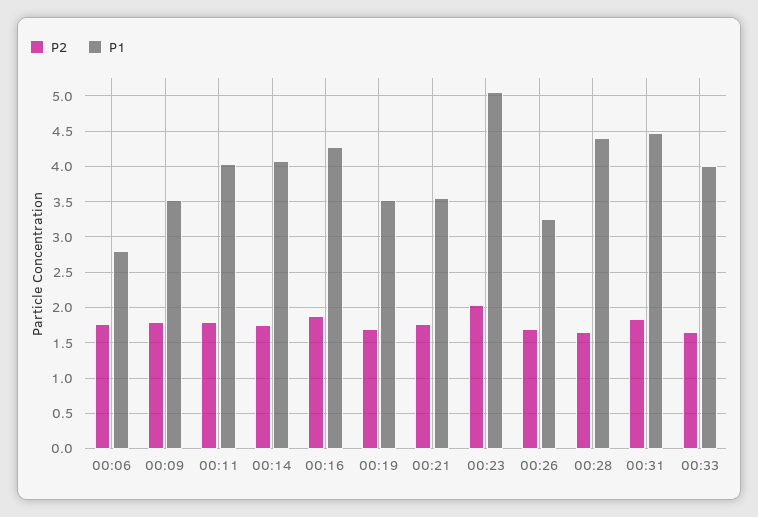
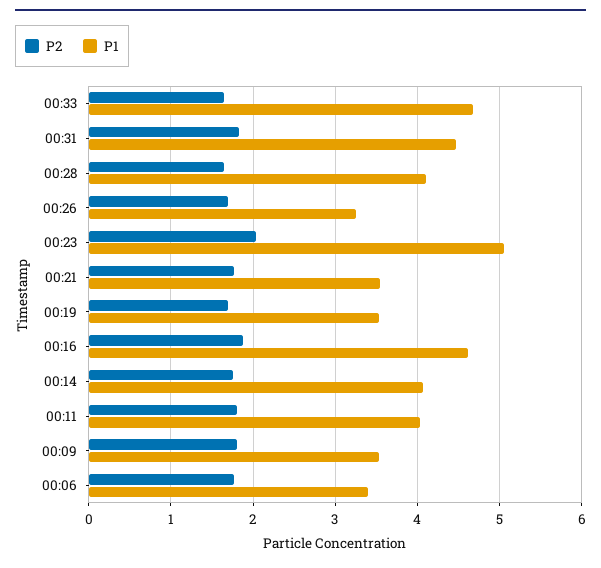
  {
    "P2": {
      "00:06": 1.8,
      "00:09": 1.8,
      "00:11": 1.8,
      "00:14": 1.8,
      "00:16": 1.9,
      "00:19": 1.7,
      "00:21": 1.8,
      "00:23": 2,
      "00:26": 1.7,
      "00:28": 1.7,
      "00:31": 1.8,
      "00:33": 1.7
    },
    "P1": {
-     "00:06": 2.8,
+     "00:06": 3.4,
      "00:09": 3.5,
      "00:11": 4,
      "00:14": 4.1,
-     "00:16": 4.3,
+     "00:16": 4.6,
      "00:19": 3.5,
      "00:21": 3.6,
      "00:23": 5.1,
      "00:26": 3.3,
-     "00:28": 4.4,
+     "00:28": 4.1,
      "00:31": 4.5,
-     "00:33": 4
+     "00:33": 4.7
    }
  }

